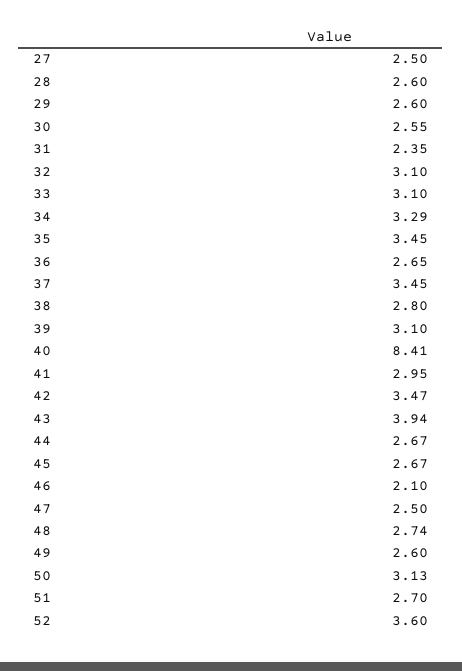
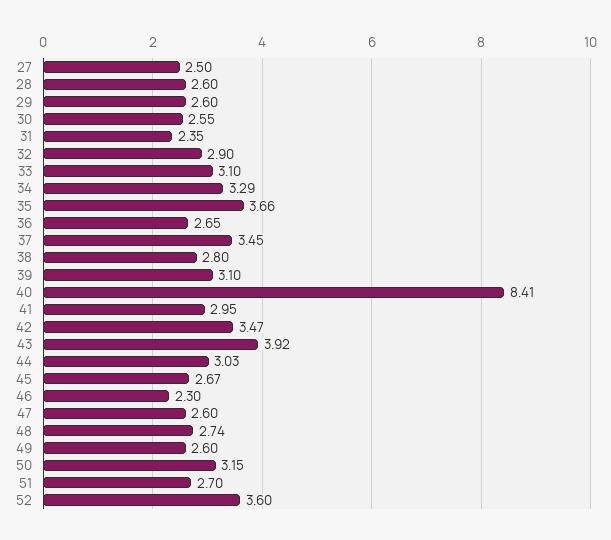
  {
    "27": 2.5,
    "28": 2.6,
    "29": 2.6,
    "30": 2.55,
    "31": 2.35,
-   "32": 3.1,
+   "32": 2.9,
    "33": 3.1,
    "34": 3.29,
-   "35": 3.45,
+   "35": 3.66,
    "36": 2.65,
    "37": 3.45,
    "38": 2.8,
    "39": 3.1,
    "40": 8.41,
    "41": 2.95,
    "42": 3.47,
-   "43": 3.94,
+   "43": 3.92,
-   "44": 2.67,
+   "44": 3.03,
    "45": 2.67,
-   "46": 2.1,
+   "46": 2.3,
-   "47": 2.5,
+   "47": 2.6,
    "48": 2.74,
    "49": 2.6,
-   "50": 3.13,
+   "50": 3.15,
    "51": 2.7,
    "52": 3.6
  }

